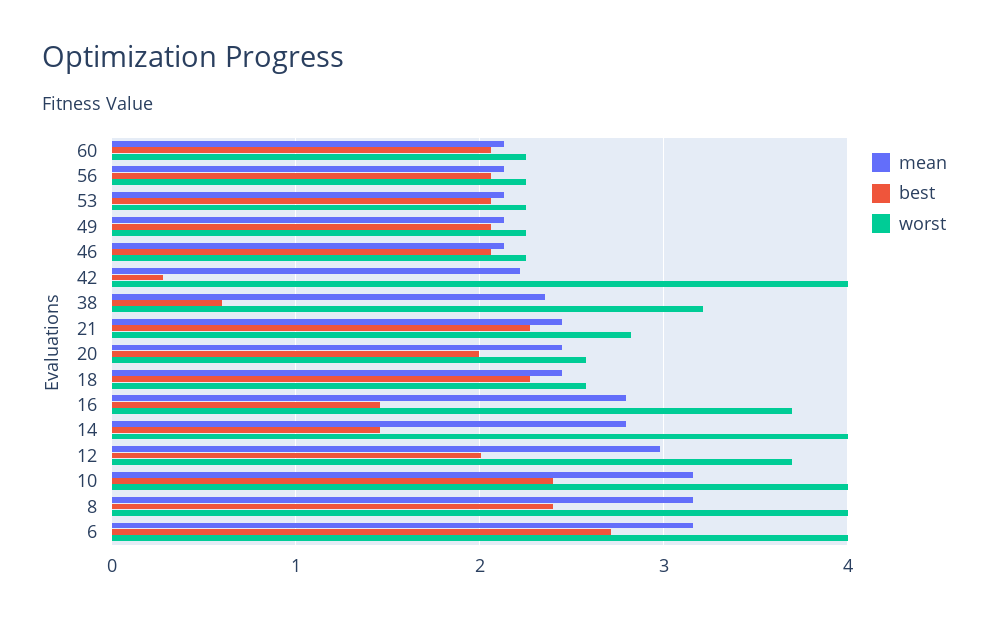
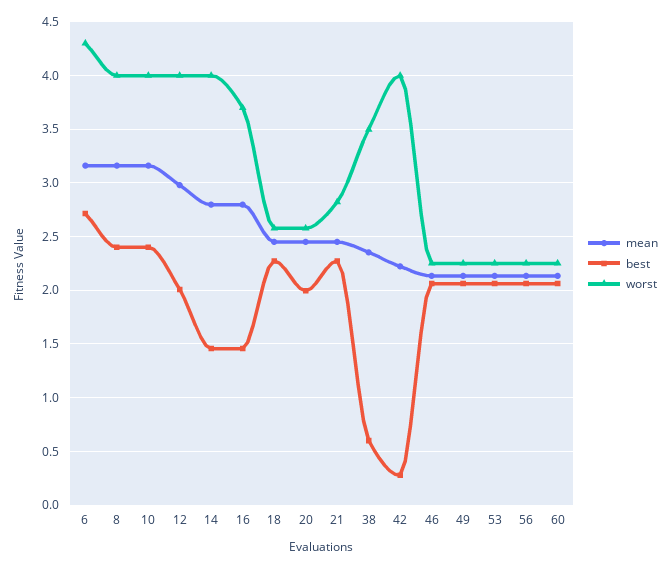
  {
    "mean": {
      "60": 2.1,
      "56": 2.1,
      "53": 2.1,
      "49": 2.1,
      "46": 2.1,
      "42": 2.2,
      "38": 2.4,
      "21": 2.5,
      "20": 2.5,
      "18": 2.5,
      "16": 2.8,
      "14": 2.8,
      "12": 3,
      "10": 3.2,
      "8": 3.2,
      "6": 3.2
    },
    "best": {
      "60": 2.1,
      "56": 2.1,
      "53": 2.1,
      "49": 2.1,
      "46": 2.1,
      "42": 0.3,
      "38": 0.6,
      "21": 2.3,
      "20": 2,
      "18": 2.3,
      "16": 1.5,
      "14": 1.5,
      "12": 2,
      "10": 2.4,
      "8": 2.4,
      "6": 2.7
    },
    "worst": {
      "60": 2.3,
      "56": 2.3,
      "53": 2.3,
      "49": 2.3,
      "46": 2.3,
      "42": 4,
-     "38": 3.2,
+     "38": 3.5,
      "21": 2.8,
      "20": 2.6,
      "18": 2.6,
      "16": 3.7,
      "14": 4,
-     "12": 3.7,
+     "12": 4,
      "10": 4,
      "8": 4,
-     "6": 4
+     "6": 4.3
    }
  }

